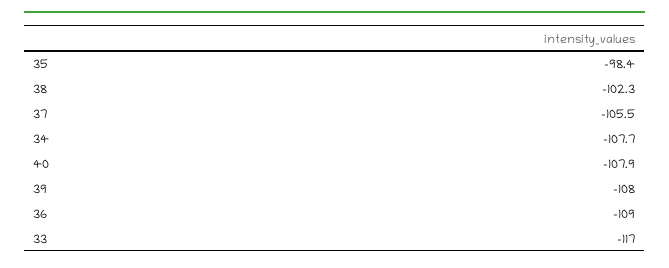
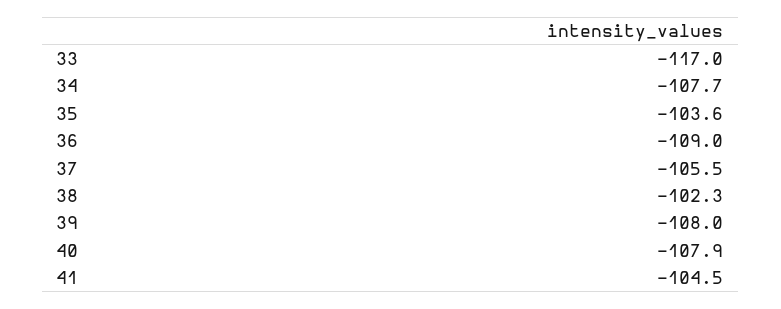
  {
-   "35": -98.4,
+   "35": -103.6,
    "38": -102.3,
    "37": -105.5,
    "34": -107.7,
    "40": -107.9,
    "39": -108,
    "36": -109,
-   "33": -117
+   "33": -117,
+   "41": -104.5
  }

